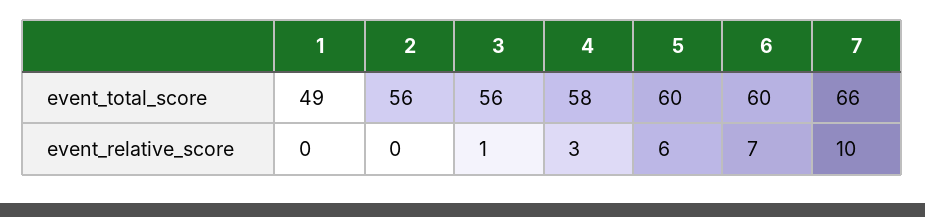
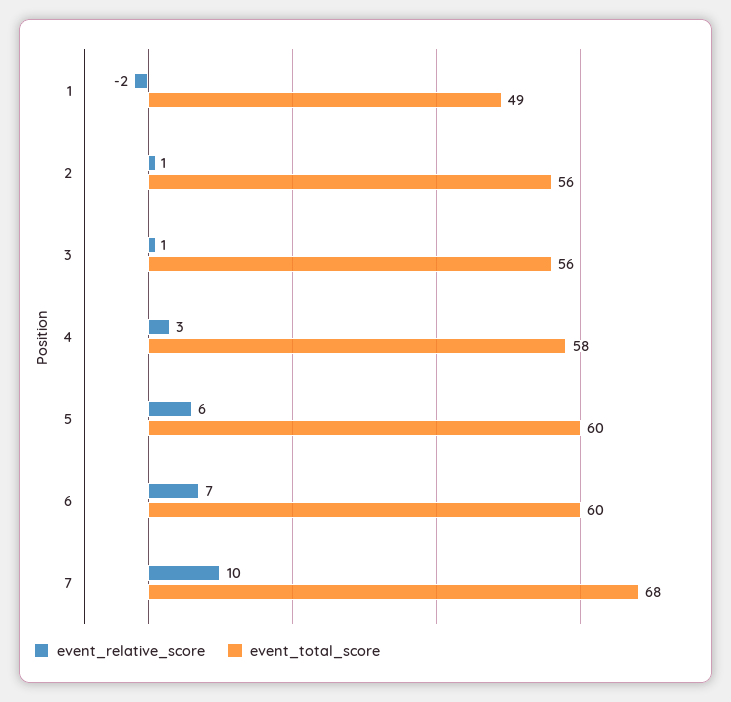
  {
    "event_total_score": {
      "1": 49,
      "2": 56,
      "3": 56,
      "4": 58,
      "5": 60,
      "6": 60,
-     "7": 66
+     "7": 68
    },
    "event_relative_score": {
-     "1": 0,
+     "1": -2,
-     "2": 0,
+     "2": 1,
      "3": 1,
      "4": 3,
      "5": 6,
      "6": 7,
      "7": 10
    }
  }

